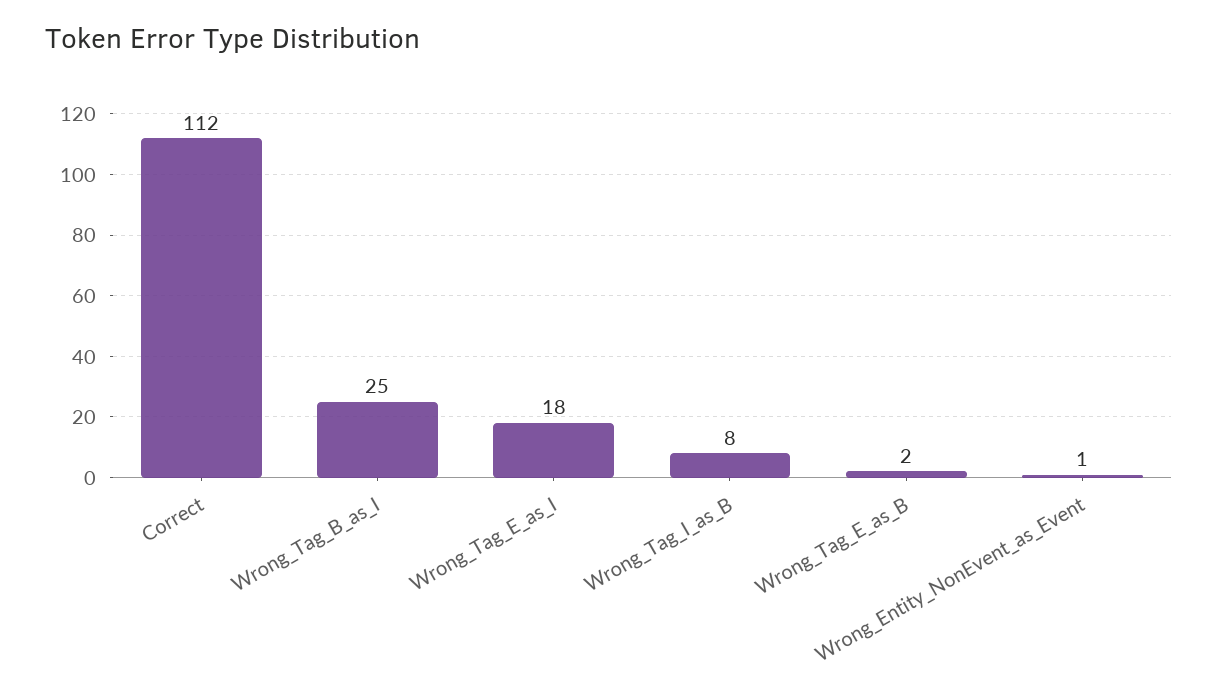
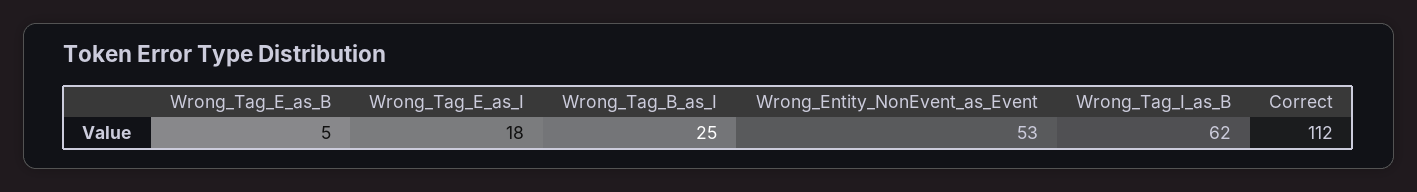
  {
    "Correct": 112,
    "Wrong_Tag_B_as_I": 25,
    "Wrong_Tag_E_as_I": 18,
-   "Wrong_Tag_I_as_B": 8,
+   "Wrong_Tag_I_as_B": 62,
-   "Wrong_Tag_E_as_B": 2,
+   "Wrong_Tag_E_as_B": 5,
-   "Wrong_Entity_NonEvent_as_Event": 1
+   "Wrong_Entity_NonEvent_as_Event": 53
  }

